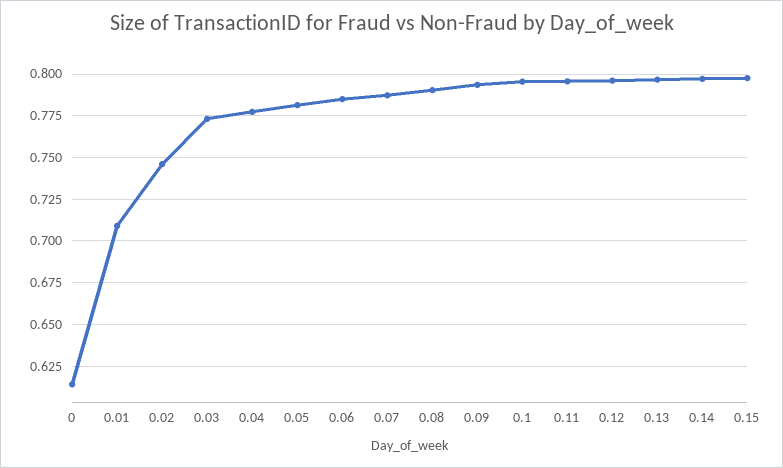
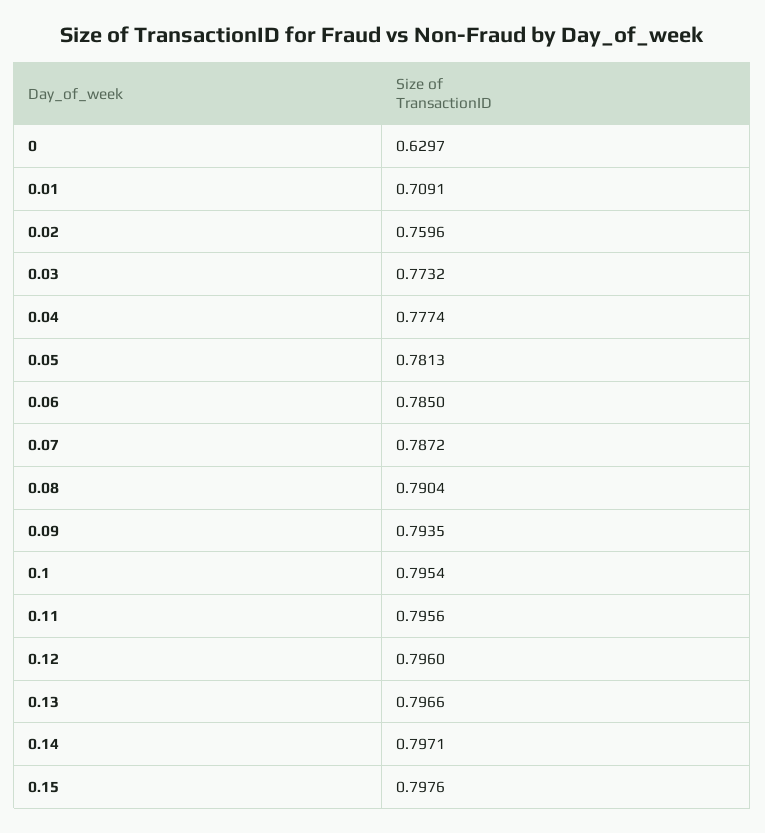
  {
-   "0": 0.615,
+   "0": 0.6297,
    "0.01": 0.7091,
-   "0.02": 0.745,
+   "0.02": 0.7596,
    "0.03": 0.7732,
    "0.04": 0.7774,
    "0.05": 0.7813,
    "0.06": 0.785,
    "0.07": 0.7872,
    "0.08": 0.7904,
    "0.09": 0.7935,
    "0.1": 0.7954,
    "0.11": 0.7956,
    "0.12": 0.796,
    "0.13": 0.7966,
    "0.14": 0.7971,
    "0.15": 0.7976
  }

